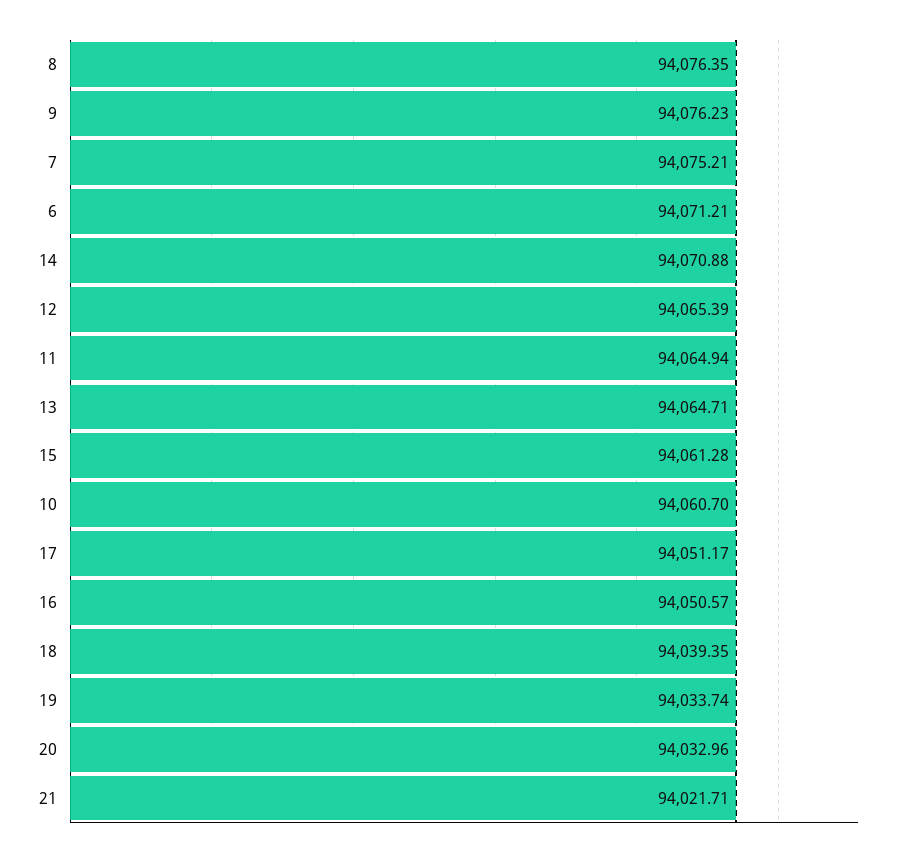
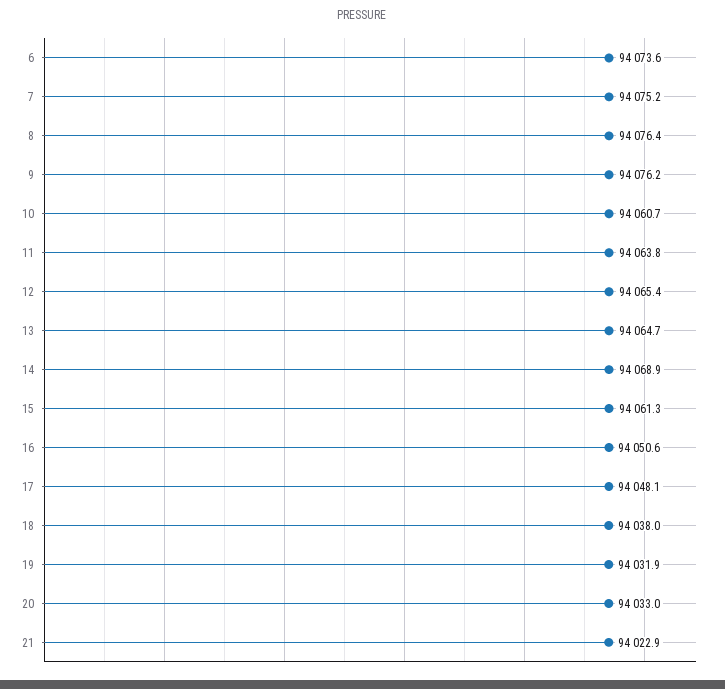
  {
    "8": 94076.35,
    "9": 94076.23,
    "7": 94075.21,
-   "6": 94071.21,
+   "6": 94073.6,
-   "14": 94070.88,
+   "14": 94068.9,
    "12": 94065.39,
-   "11": 94064.94,
+   "11": 94063.8,
    "13": 94064.71,
    "15": 94061.28,
    "10": 94060.7,
-   "17": 94051.17,
+   "17": 94048.1,
    "16": 94050.57,
-   "18": 94039.35,
+   "18": 94038,
-   "19": 94033.74,
+   "19": 94031.9,
    "20": 94032.96,
-   "21": 94021.71
+   "21": 94022.9
  }

